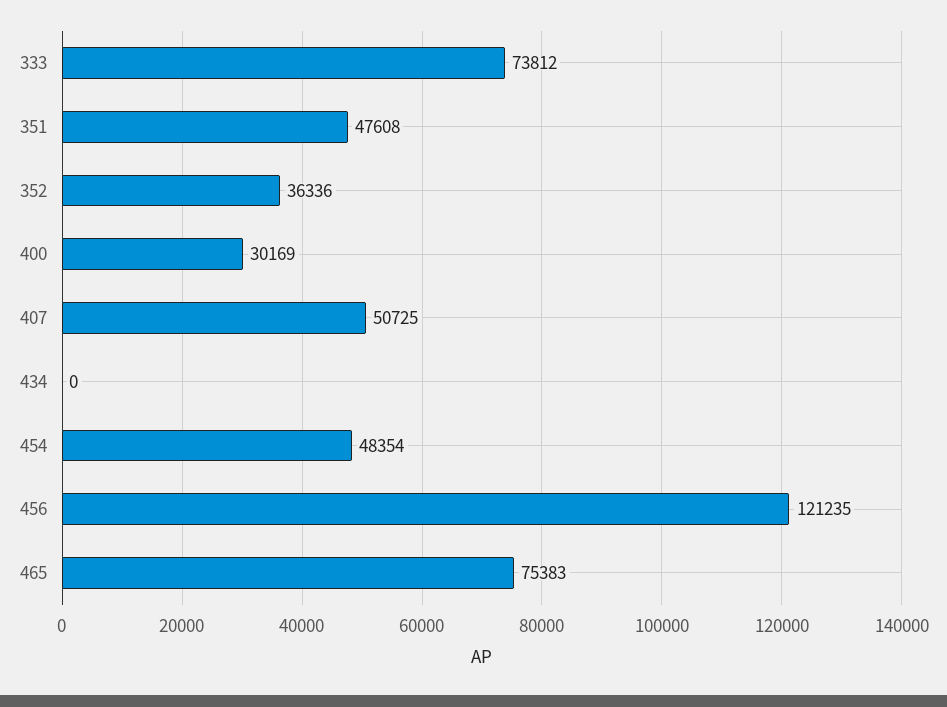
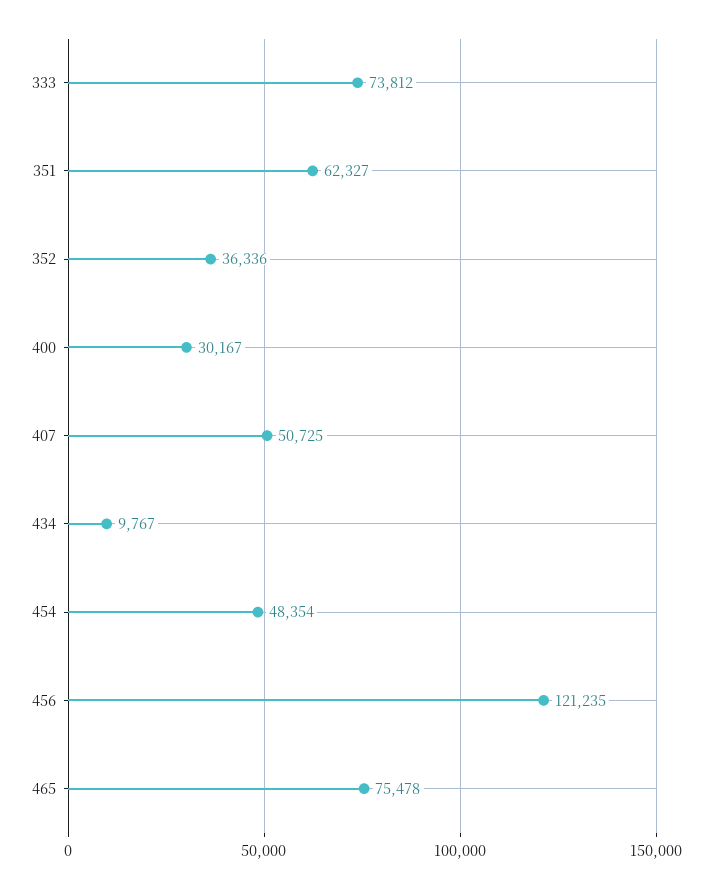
  {
    "333": 73812,
-   "351": 47608,
+   "351": 62327,
    "352": 36336,
-   "400": 30169,
+   "400": 30167,
    "407": 50725,
-   "434": 0,
+   "434": 9767,
    "454": 48354,
    "456": 121235,
-   "465": 75383
+   "465": 75478
  }

